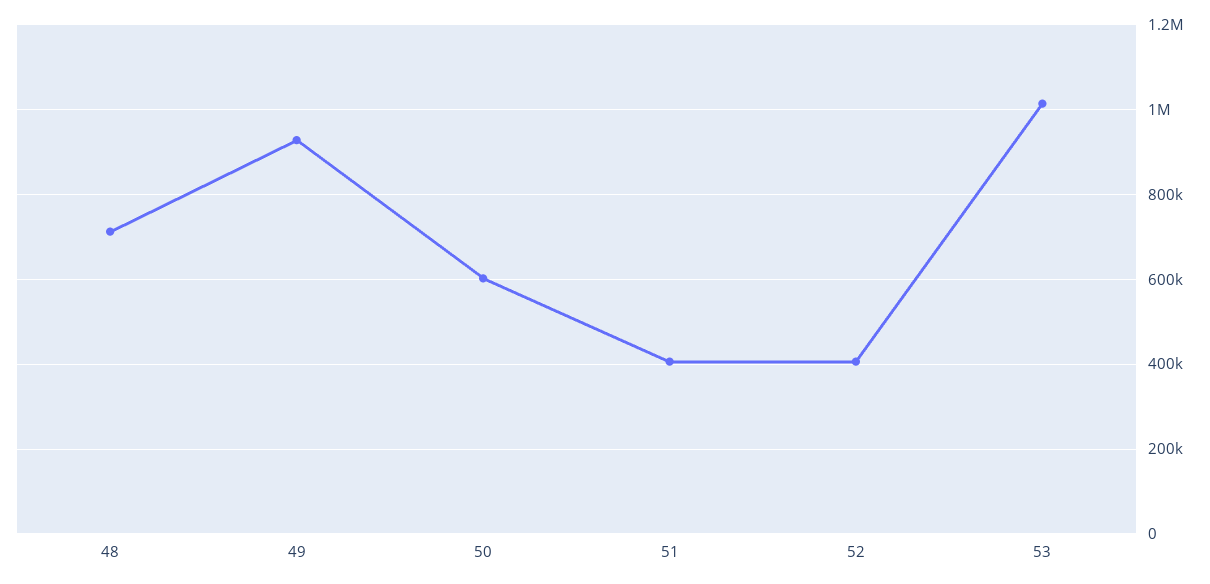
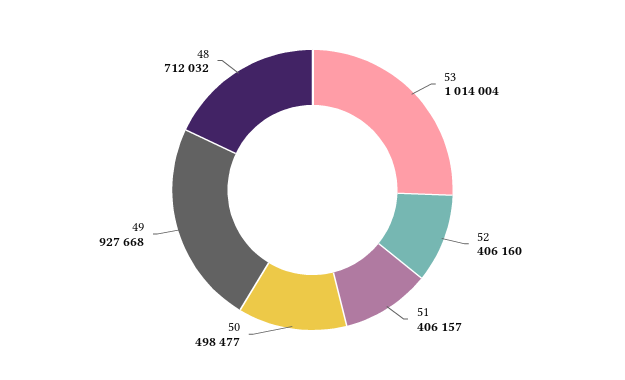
  {
    "48": 712032,
    "49": 927668,
-   "50": 600000,
+   "50": 498477,
    "51": 406157,
    "52": 406160,
    "53": 1014004
  }

